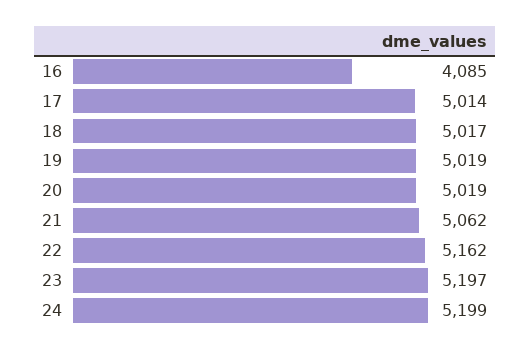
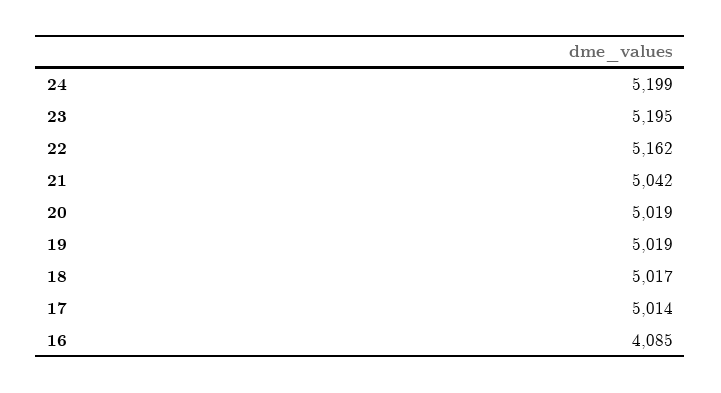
  {
    "16": 4085,
    "17": 5014,
    "18": 5017,
    "19": 5019,
    "20": 5019,
-   "21": 5062,
+   "21": 5042,
    "22": 5162,
-   "23": 5197,
+   "23": 5195,
    "24": 5199
  }

